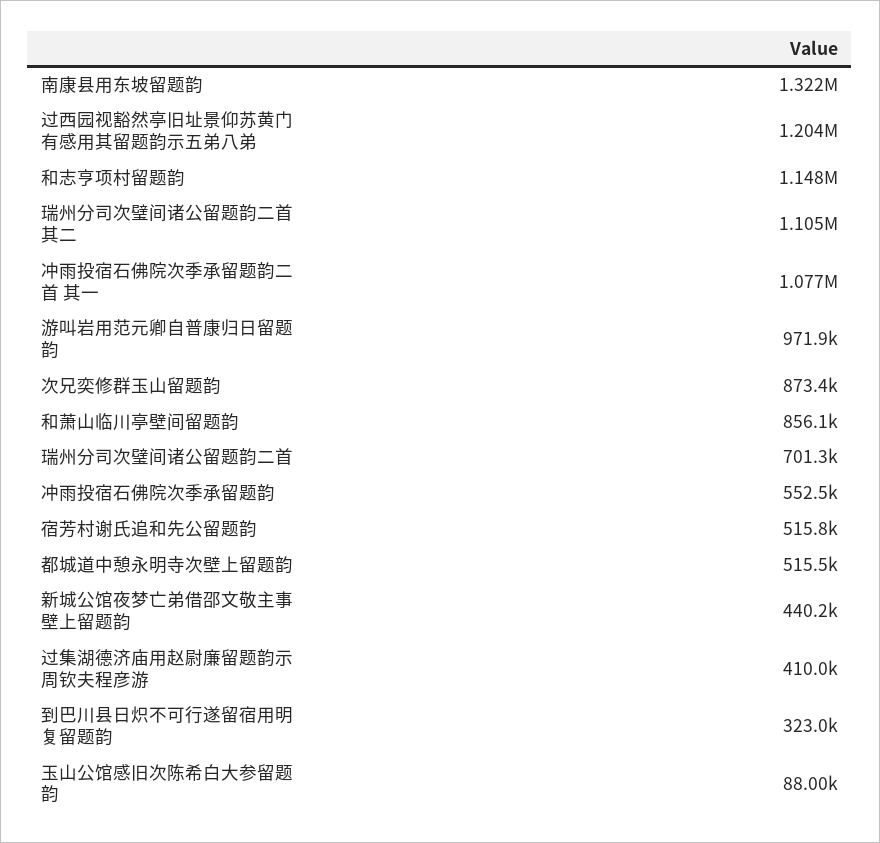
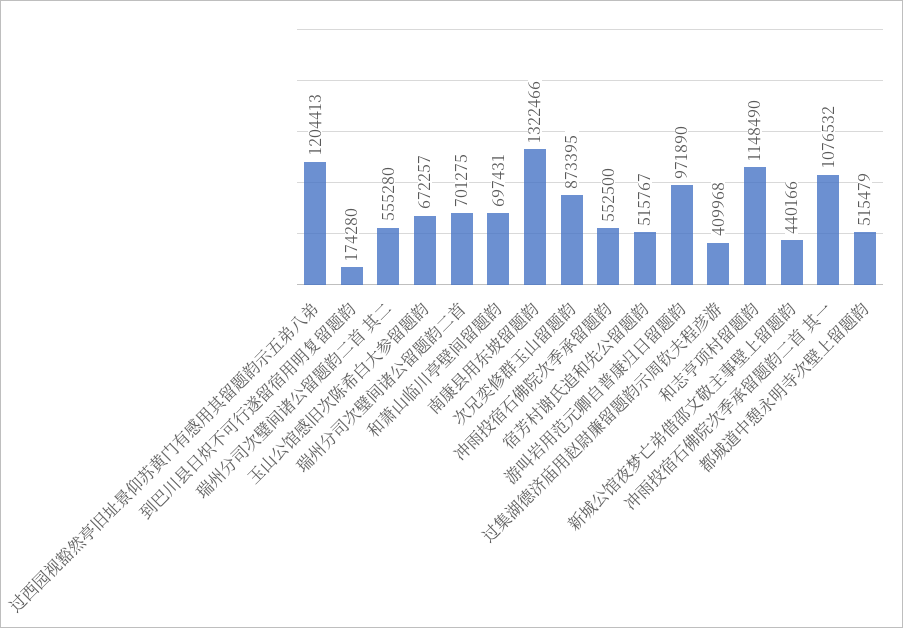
  {
    "南康县用东坡留题韵": 1322466,
    "过西园视豁然亭旧址景仰苏黄门有感用其留题韵示五弟八弟": 1204413,
    "和志亨项村留题韵": 1148490,
-   "瑞州分司次璧间诸公留题韵二首 其二": 1105000,
+   "瑞州分司次璧间诸公留题韵二首 其二": 555280,
    "冲雨投宿石佛院次季承留题韵二首 其一": 1076532,
    "游叫岩用范元卿自普康归日留题韵": 971890,
    "次兄奕修群玉山留题韵": 873395,
-   "和萧山临川亭壁间留题韵": 856100,
+   "和萧山临川亭壁间留题韵": 697431,
    "瑞州分司次璧间诸公留题韵二首": 701275,
    "冲雨投宿石佛院次季承留题韵": 552500,
    "宿芳村谢氏追和先公留题韵": 515767,
    "都城道中憩永明寺次壁上留题韵": 515479,
    "新城公馆夜梦亡弟借邵文敬主事壁上留题韵": 440166,
    "过集湖德济庙用赵尉廉留题韵示周钦夫程彦游": 409968,
-   "到巴川县日炽不可行遂留宿用明复留题韵": 323000,
+   "到巴川县日炽不可行遂留宿用明复留题韵": 174280,
-   "玉山公馆感旧次陈希白大参留题韵": 88000
+   "玉山公馆感旧次陈希白大参留题韵": 672257
  }

